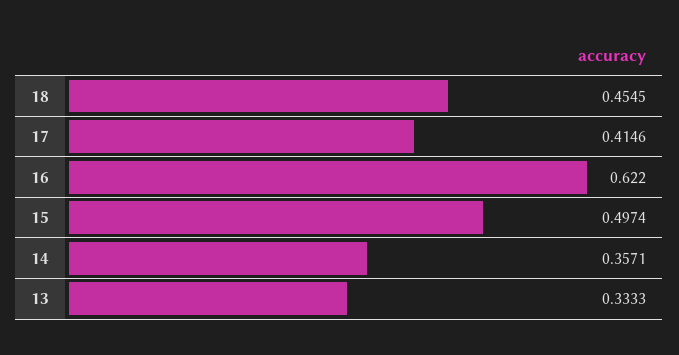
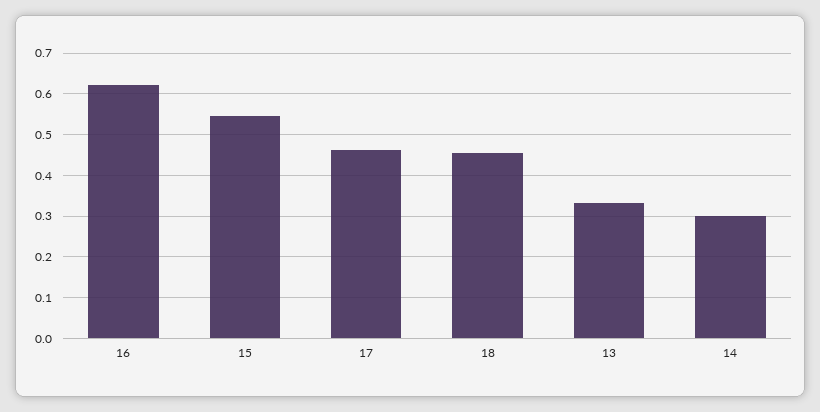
  {
    "18": 0.4545,
-   "17": 0.4146,
+   "17": 0.46,
    "16": 0.622,
-   "15": 0.4974,
+   "15": 0.54,
-   "14": 0.3571,
+   "14": 0.3,
    "13": 0.3333
  }

